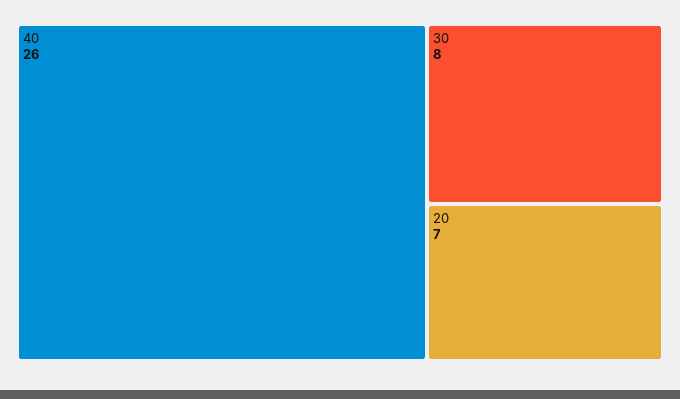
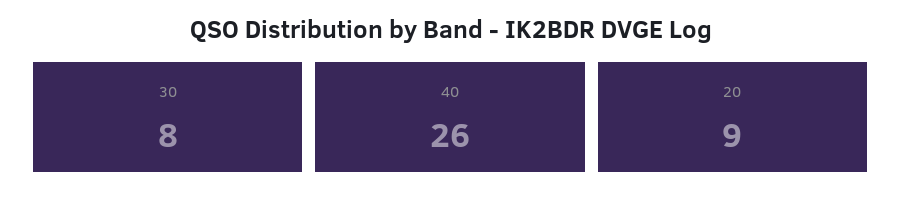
  {
    "40": 26,
    "30": 8,
-   "20": 7
+   "20": 9
  }

